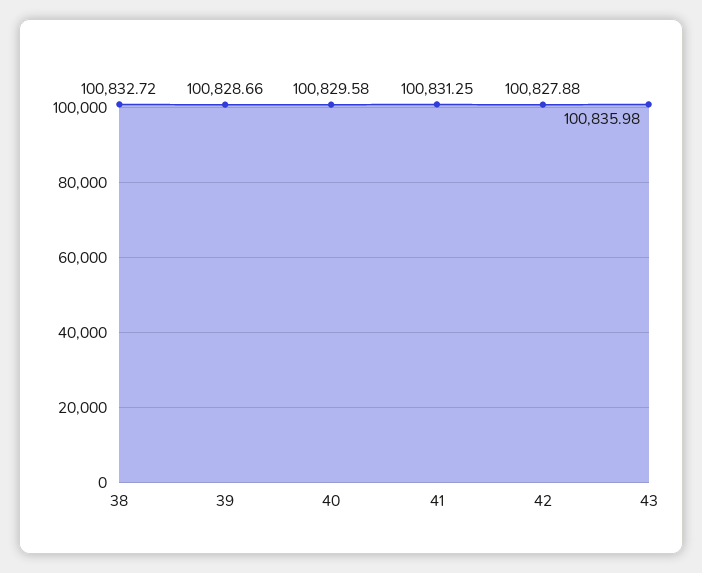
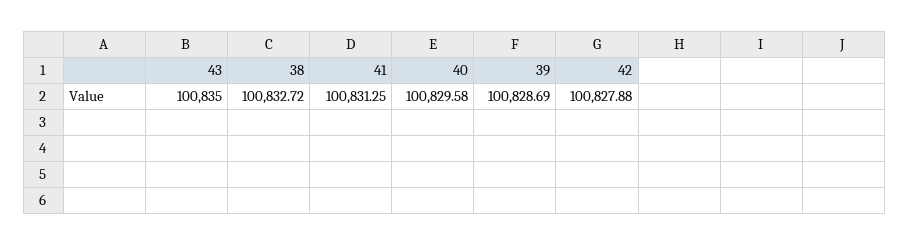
  {
    "38": 100832.72,
-   "39": 100828.66,
+   "39": 100828.69,
    "40": 100829.58,
    "41": 100831.25,
    "42": 100827.88,
-   "43": 100835.98
+   "43": 100835
  }

